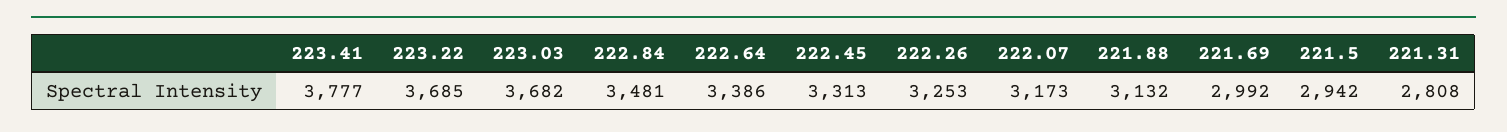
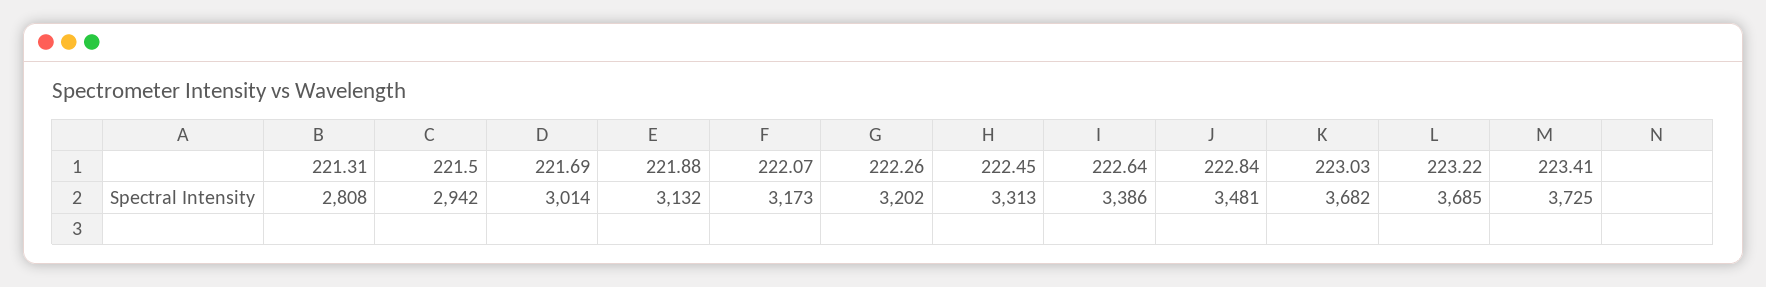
  {
-   "223.41": 3777,
+   "223.41": 3725,
    "223.22": 3685,
    "223.03": 3682,
    "222.84": 3481,
    "222.64": 3386,
    "222.45": 3313,
-   "222.26": 3253,
+   "222.26": 3202,
    "222.07": 3173,
    "221.88": 3132,
-   "221.69": 2992,
+   "221.69": 3014,
    "221.5": 2942,
    "221.31": 2808
  }

